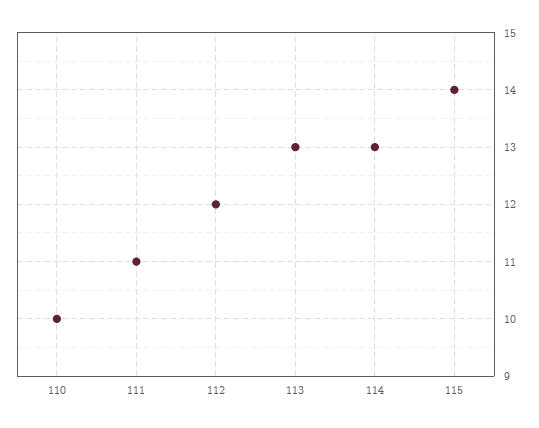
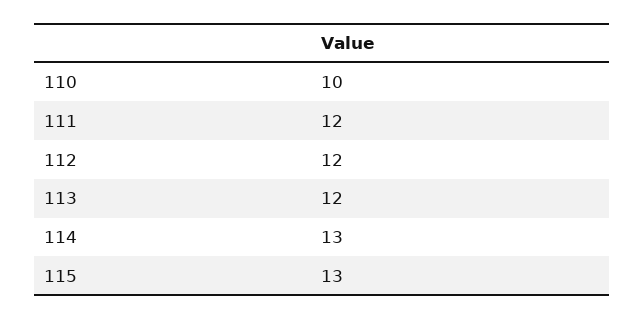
  {
    "110": 10,
-   "111": 11,
+   "111": 12,
    "112": 12,
-   "113": 13,
+   "113": 12,
    "114": 13,
-   "115": 14
+   "115": 13
  }

